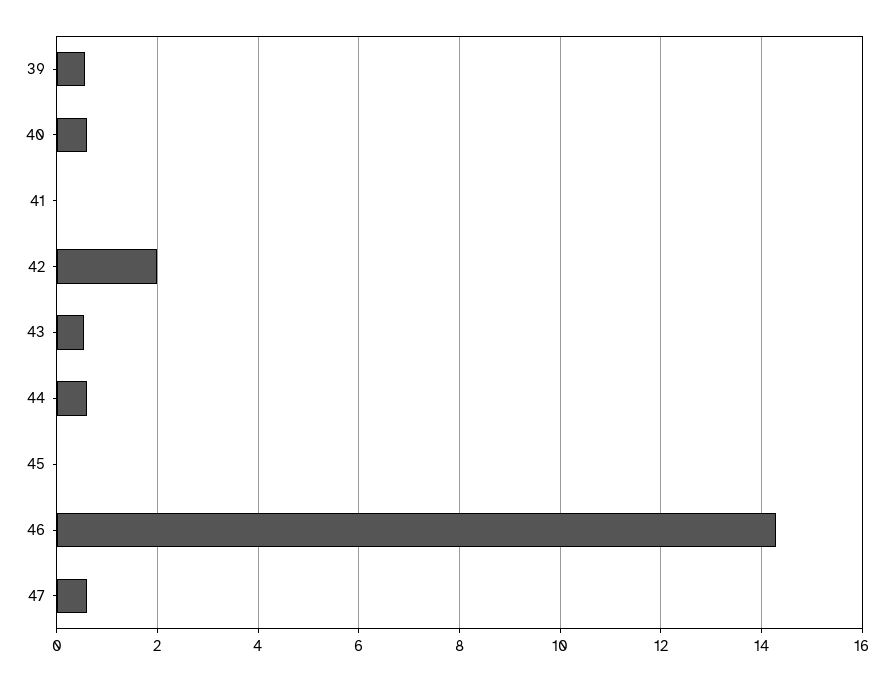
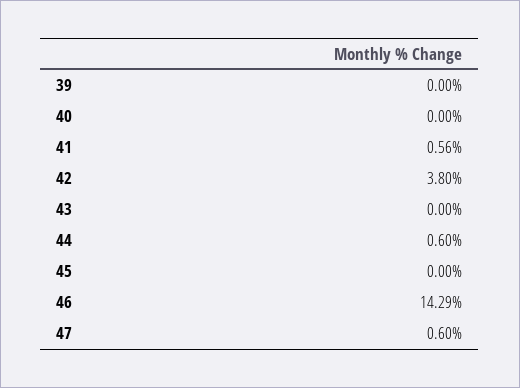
  {
-   "39": 0.6,
+   "39": 0,
-   "40": 0.6,
+   "40": 0,
-   "41": 0,
+   "41": 0.56,
-   "42": 2,
+   "42": 3.8,
-   "43": 0.6,
+   "43": 0,
    "44": 0.6,
    "45": 0,
    "46": 14.29,
    "47": 0.6
  }

